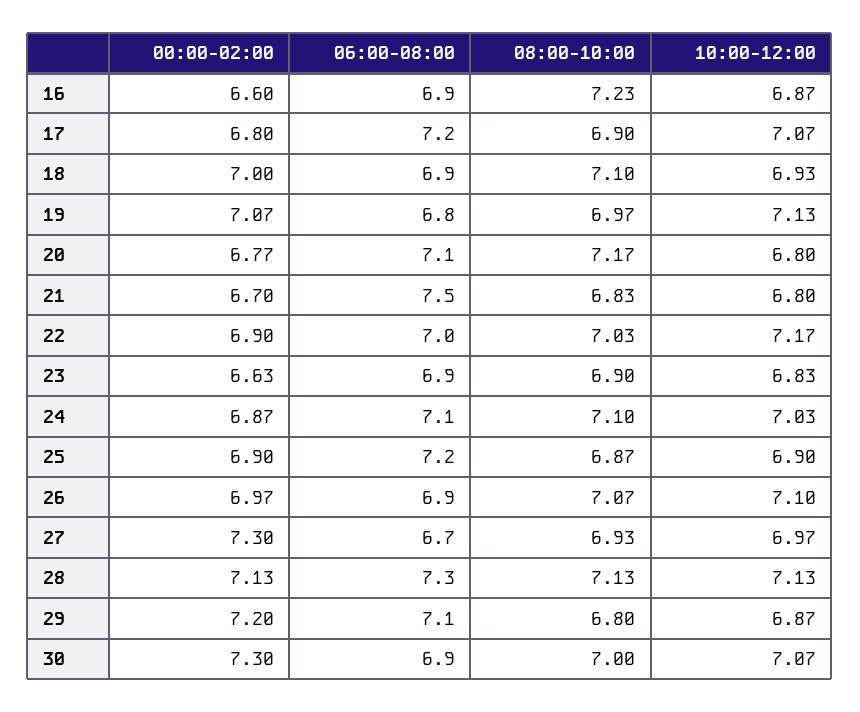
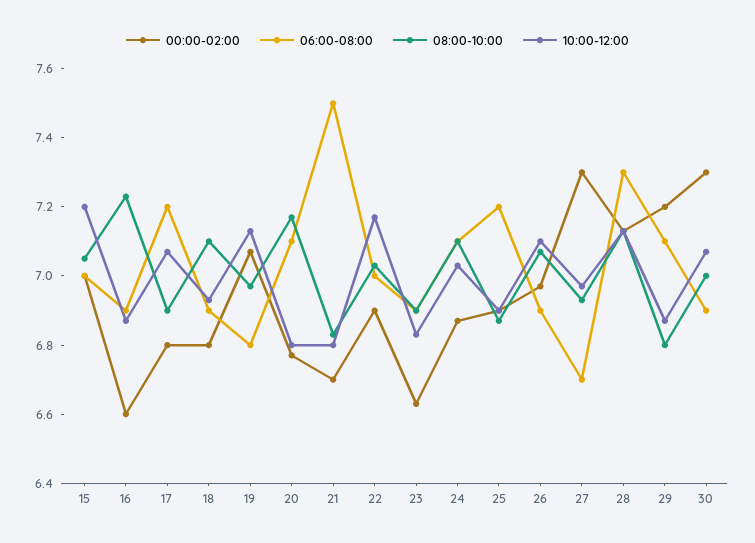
  {
    "00:00-02:00": {
      "16": 6.6,
      "17": 6.8,
-     "18": 7,
+     "18": 6.8,
      "19": 7.07,
      "20": 6.77,
      "21": 6.7,
      "22": 6.9,
      "23": 6.63,
      "24": 6.87,
      "25": 6.9,
      "26": 6.97,
      "27": 7.3,
      "28": 7.13,
      "29": 7.2,
-     "30": 7.3
+     "30": 7.3,
+     "15": 7
    },
    "06:00-08:00": {
      "16": 6.9,
      "17": 7.2,
      "18": 6.9,
      "19": 6.8,
      "20": 7.1,
      "21": 7.5,
      "22": 7,
      "23": 6.9,
      "24": 7.1,
      "25": 7.2,
      "26": 6.9,
      "27": 6.7,
      "28": 7.3,
      "29": 7.1,
-     "30": 6.9
+     "30": 6.9,
+     "15": 7
    },
    "08:00-10:00": {
      "16": 7.23,
      "17": 6.9,
      "18": 7.1,
      "19": 6.97,
      "20": 7.17,
      "21": 6.83,
      "22": 7.03,
      "23": 6.9,
      "24": 7.1,
      "25": 6.87,
      "26": 7.07,
      "27": 6.93,
      "28": 7.13,
      "29": 6.8,
-     "30": 7
+     "30": 7,
+     "15": 7.05
    },
    "10:00-12:00": {
      "16": 6.87,
      "17": 7.07,
      "18": 6.93,
      "19": 7.13,
      "20": 6.8,
      "21": 6.8,
      "22": 7.17,
      "23": 6.83,
      "24": 7.03,
      "25": 6.9,
      "26": 7.1,
      "27": 6.97,
      "28": 7.13,
      "29": 6.87,
-     "30": 7.07
+     "30": 7.07,
+     "15": 7.2
    }
  }

